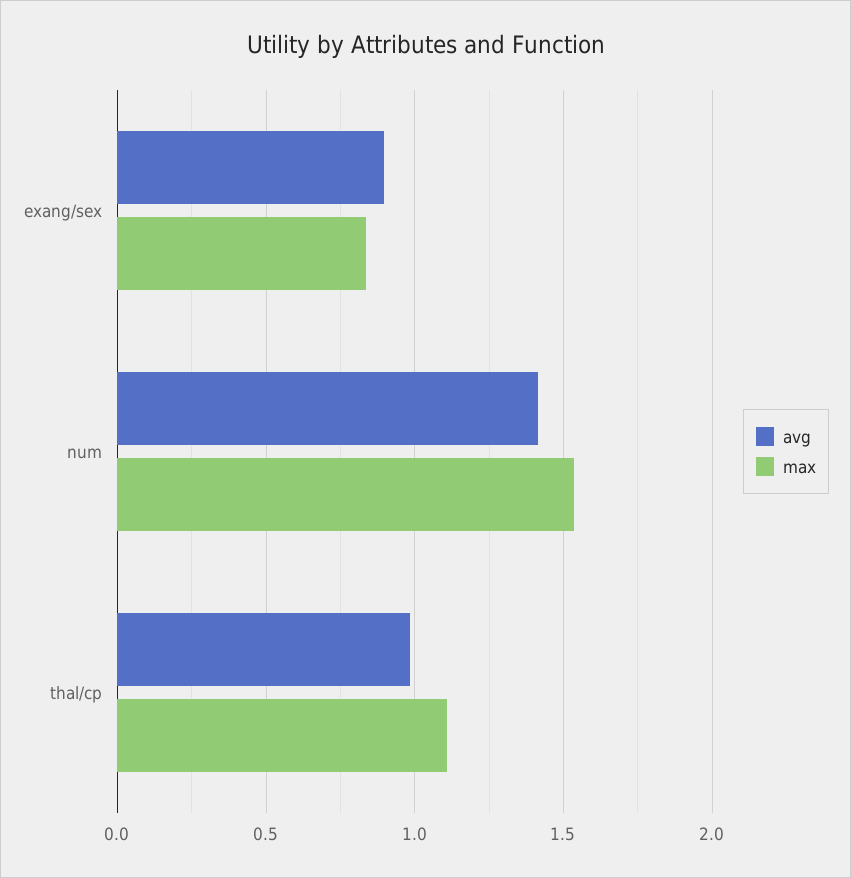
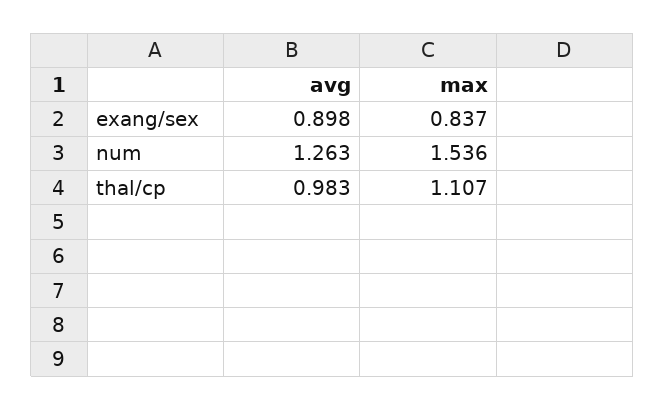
  {
    "avg": {
      "exang/sex": 0.898,
-     "num": 1.4,
+     "num": 1.263,
      "thal/cp": 0.983
    },
    "max": {
      "exang/sex": 0.837,
      "num": 1.536,
      "thal/cp": 1.107
    }
  }

